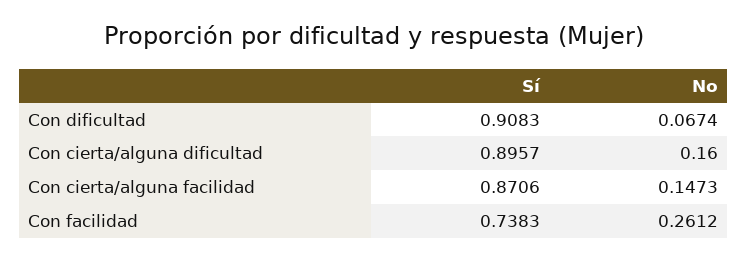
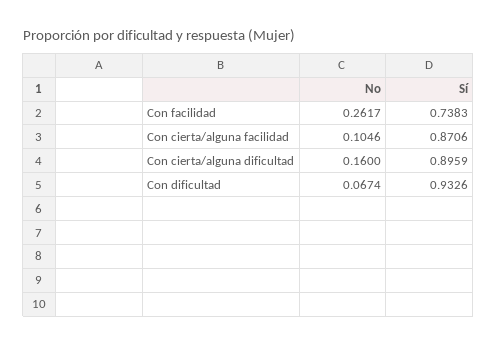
  {
    "Sí": {
-     "Con dificultad": 0.9083,
+     "Con dificultad": 0.9326,
-     "Con cierta/alguna dificultad": 0.8957,
+     "Con cierta/alguna dificultad": 0.8959,
      "Con cierta/alguna facilidad": 0.8706,
      "Con facilidad": 0.7383
    },
    "No": {
      "Con dificultad": 0.0674,
      "Con cierta/alguna dificultad": 0.16,
-     "Con cierta/alguna facilidad": 0.1473,
+     "Con cierta/alguna facilidad": 0.1046,
-     "Con facilidad": 0.2612
+     "Con facilidad": 0.2617
    }
  }

